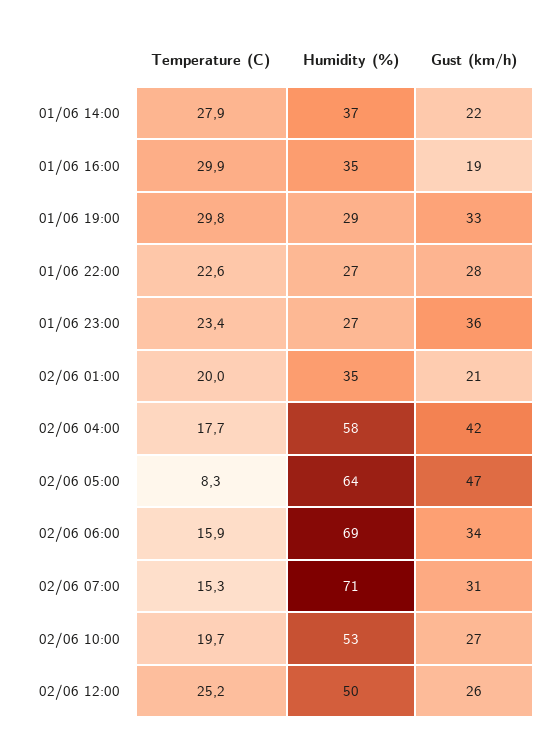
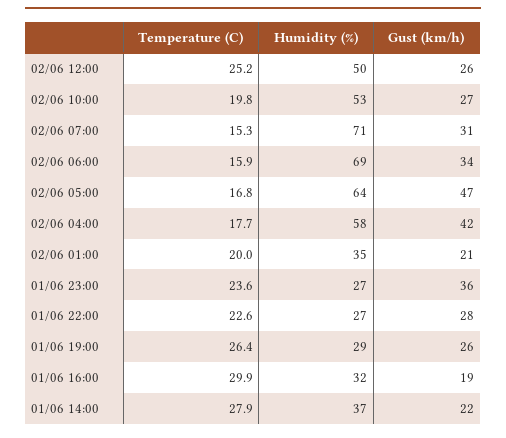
  {
    "Temperature (C)": {
      "01/06 14:00": 27.9,
      "01/06 16:00": 29.9,
-     "01/06 19:00": 29.8,
+     "01/06 19:00": 26.4,
      "01/06 22:00": 22.6,
-     "01/06 23:00": 23.4,
+     "01/06 23:00": 23.6,
      "02/06 01:00": 20,
      "02/06 04:00": 17.7,
-     "02/06 05:00": 8.3,
+     "02/06 05:00": 16.8,
      "02/06 06:00": 15.9,
      "02/06 07:00": 15.3,
-     "02/06 10:00": 19.7,
+     "02/06 10:00": 19.8,
      "02/06 12:00": 25.2
    },
    "Humidity (%)": {
      "01/06 14:00": 37,
-     "01/06 16:00": 35,
+     "01/06 16:00": 32,
      "01/06 19:00": 29,
      "01/06 22:00": 27,
      "01/06 23:00": 27,
      "02/06 01:00": 35,
      "02/06 04:00": 58,
      "02/06 05:00": 64,
      "02/06 06:00": 69,
      "02/06 07:00": 71,
      "02/06 10:00": 53,
      "02/06 12:00": 50
    },
    "Gust (km/h)": {
      "01/06 14:00": 22,
      "01/06 16:00": 19,
-     "01/06 19:00": 33,
+     "01/06 19:00": 26,
      "01/06 22:00": 28,
      "01/06 23:00": 36,
      "02/06 01:00": 21,
      "02/06 04:00": 42,
      "02/06 05:00": 47,
      "02/06 06:00": 34,
      "02/06 07:00": 31,
      "02/06 10:00": 27,
      "02/06 12:00": 26
    }
  }

